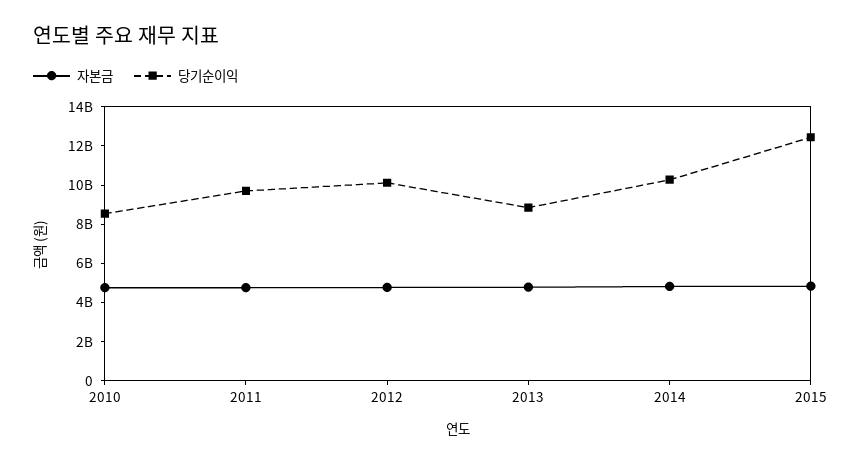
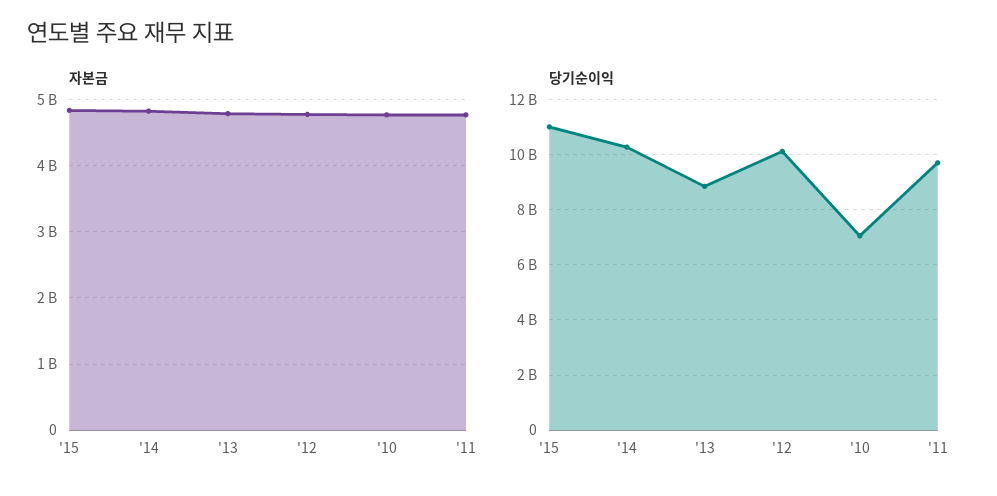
  {
    "자본금": {
      "2010": 4800000000,
      "2011": 4800000000,
      "2012": 4800000000,
      "2013": 4800000000,
      "2014": 4800000000,
      "2015": 4800000000
    },
    "당기순이익": {
-     "2010": 8500000000,
+     "2010": 7000000000,
      "2011": 9750000000,
      "2012": 10000000000,
      "2013": 8750000000,
      "2014": 10250000000,
-     "2015": 12500000000
+     "2015": 11000000000
    }
  }

